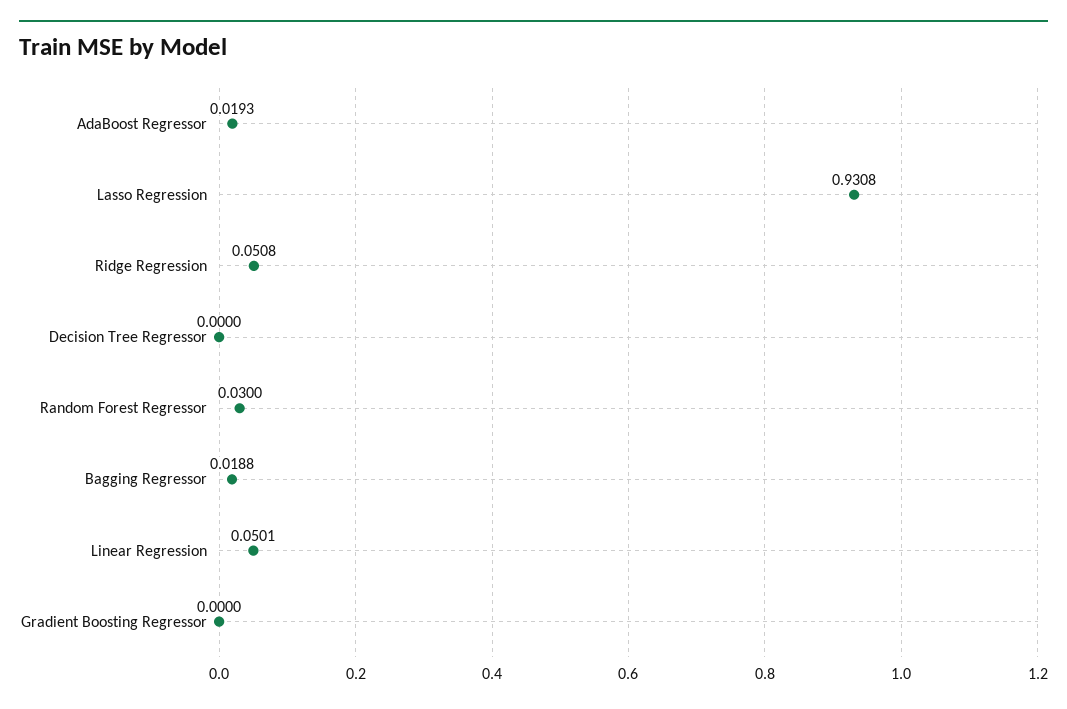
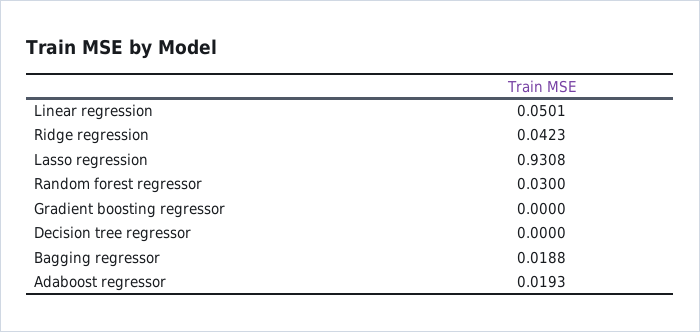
  {
    "AdaBoost Regressor": 0.0193,
    "Lasso Regression": 0.9308,
-   "Ridge Regression": 0.0508,
+   "Ridge Regression": 0.0423,
    "Decision Tree Regressor": 0,
    "Random Forest Regressor": 0.03,
    "Bagging Regressor": 0.0188,
    "Linear Regression": 0.0501,
    "Gradient Boosting Regressor": 0
  }

